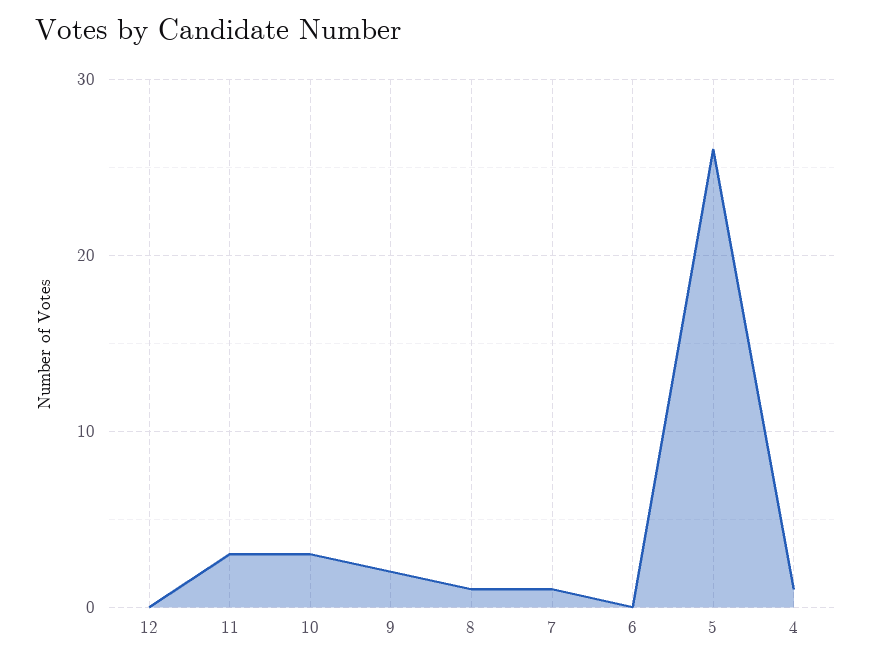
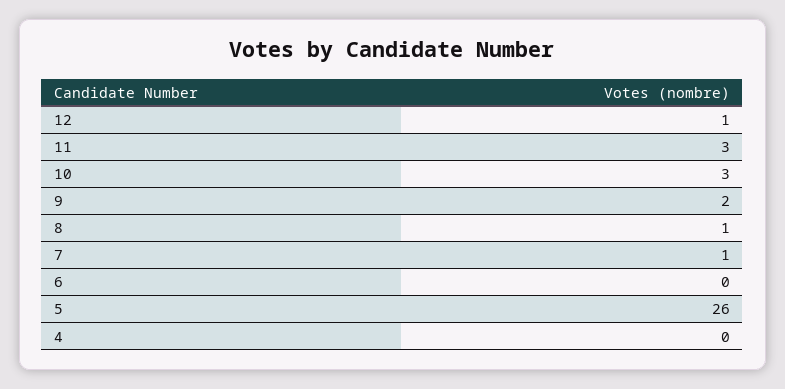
  {
-   "12": 0,
+   "12": 1,
    "11": 3,
    "10": 3,
    "9": 2,
    "8": 1,
    "7": 1,
    "6": 0,
    "5": 26,
-   "4": 1
+   "4": 0
  }

